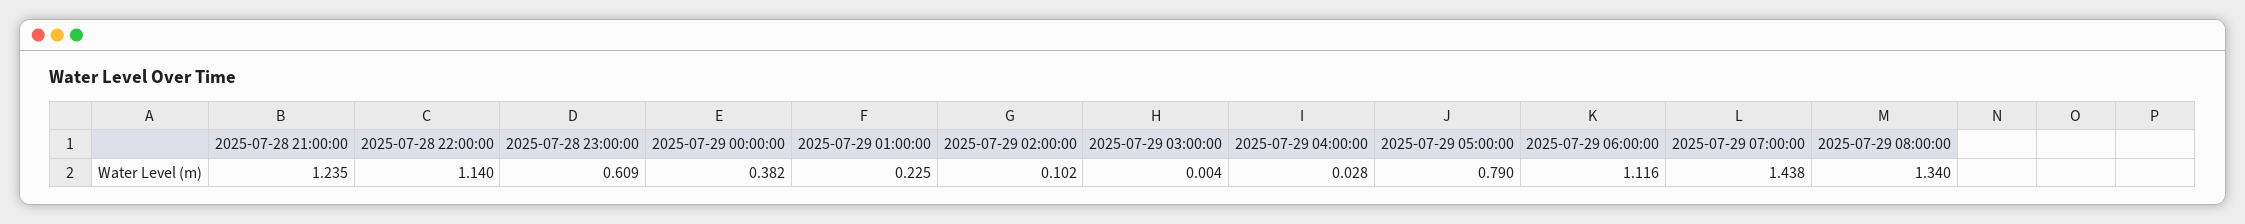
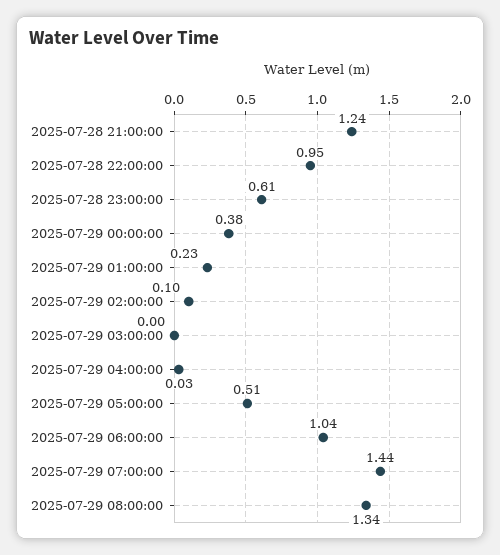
  {
    "2025-07-28 21:00:00": 1.235,
-   "2025-07-28 22:00:00": 1.14,
+   "2025-07-28 22:00:00": 0.95,
    "2025-07-28 23:00:00": 0.609,
    "2025-07-29 00:00:00": 0.382,
    "2025-07-29 01:00:00": 0.225,
    "2025-07-29 02:00:00": 0.102,
    "2025-07-29 03:00:00": 0.004,
    "2025-07-29 04:00:00": 0.028,
-   "2025-07-29 05:00:00": 0.79,
+   "2025-07-29 05:00:00": 0.51,
-   "2025-07-29 06:00:00": 1.116,
+   "2025-07-29 06:00:00": 1.04,
    "2025-07-29 07:00:00": 1.438,
    "2025-07-29 08:00:00": 1.34
  }

